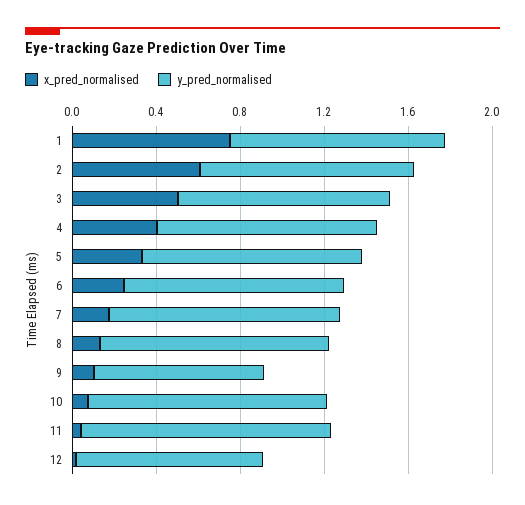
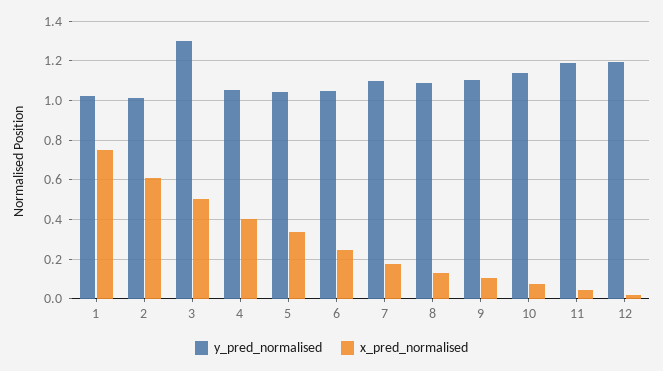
  {
    "x_pred_normalised": {
      "1": 0.75,
      "2": 0.6,
      "3": 0.5,
      "4": 0.4,
      "5": 0.35,
      "6": 0.25,
      "7": 0.15,
      "8": 0.15,
      "9": 0.1,
      "10": 0.05,
      "11": 0.05,
      "12": 0
    },
    "y_pred_normalised": {
      "1": 1.05,
      "2": 1,
-     "3": 1,
+     "3": 1.3,
      "4": 1.05,
      "5": 1.05,
      "6": 1.05,
      "7": 1.1,
      "8": 1.1,
-     "9": 0.8,
+     "9": 1.1,
      "10": 1.15,
      "11": 1.2,
-     "12": 0.9
+     "12": 1.2
    }
  }

